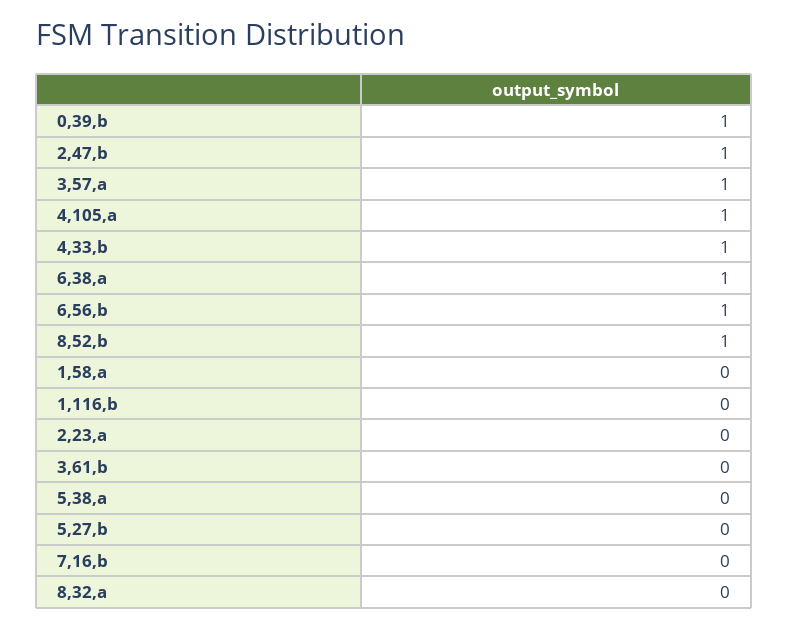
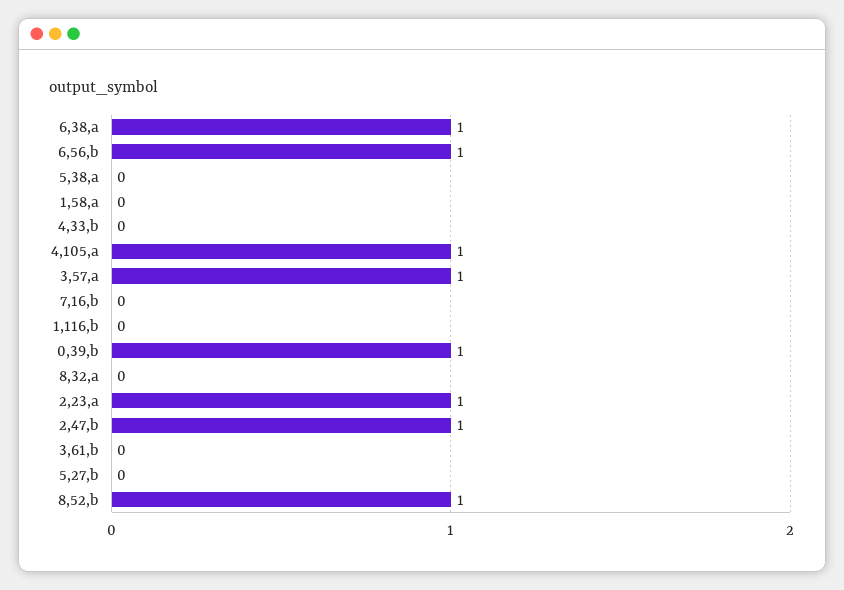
  {
    "0,39,b": 1,
    "2,47,b": 1,
    "3,57,a": 1,
    "4,105,a": 1,
-   "4,33,b": 1,
+   "4,33,b": 0,
    "6,38,a": 1,
    "6,56,b": 1,
    "8,52,b": 1,
    "1,58,a": 0,
    "1,116,b": 0,
-   "2,23,a": 0,
+   "2,23,a": 1,
    "3,61,b": 0,
    "5,38,a": 0,
    "5,27,b": 0,
    "7,16,b": 0,
    "8,32,a": 0
  }

